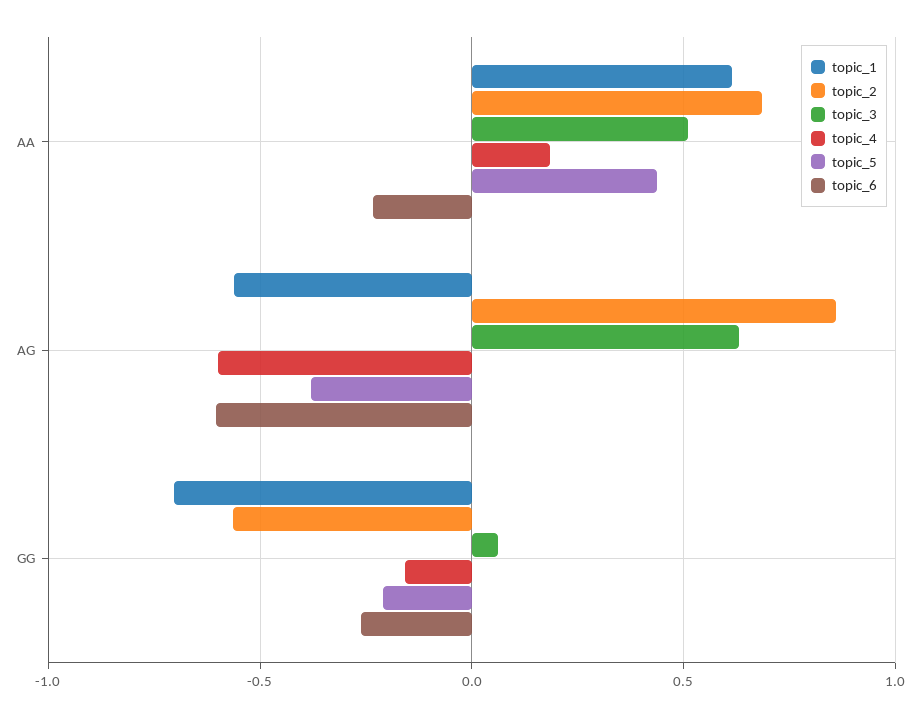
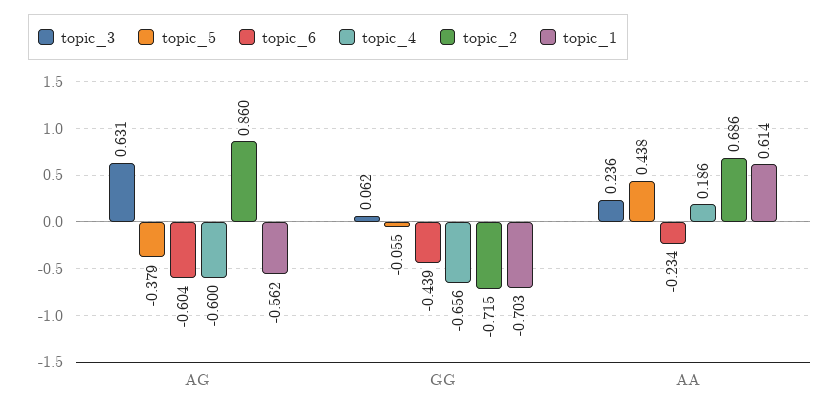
  {
    "topic_1": {
      "AA": 0.614,
      "AG": -0.562,
      "GG": -0.703
    },
    "topic_2": {
      "AA": 0.686,
      "AG": 0.86,
-     "GG": -0.55
+     "GG": -0.715
    },
    "topic_3": {
-     "AA": 0.5,
+     "AA": 0.236,
      "AG": 0.631,
      "GG": 0.062
    },
    "topic_4": {
      "AA": 0.186,
      "AG": -0.6,
-     "GG": -0.15
+     "GG": -0.656
    },
    "topic_5": {
      "AA": 0.438,
      "AG": -0.379,
-     "GG": -0.2
+     "GG": -0.055
    },
    "topic_6": {
      "AA": -0.234,
      "AG": -0.604,
-     "GG": -0.25
+     "GG": -0.439
    }
  }

